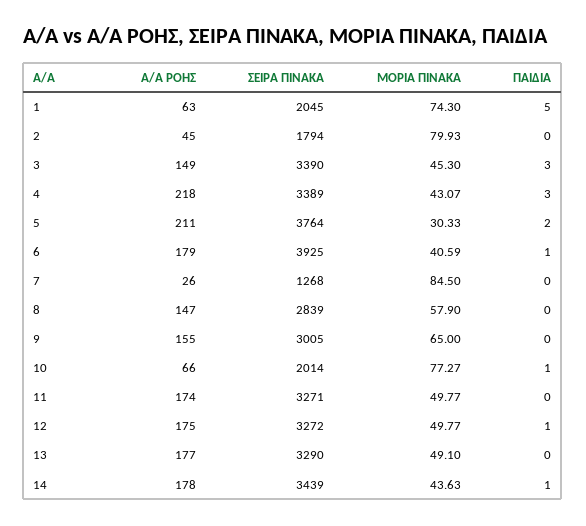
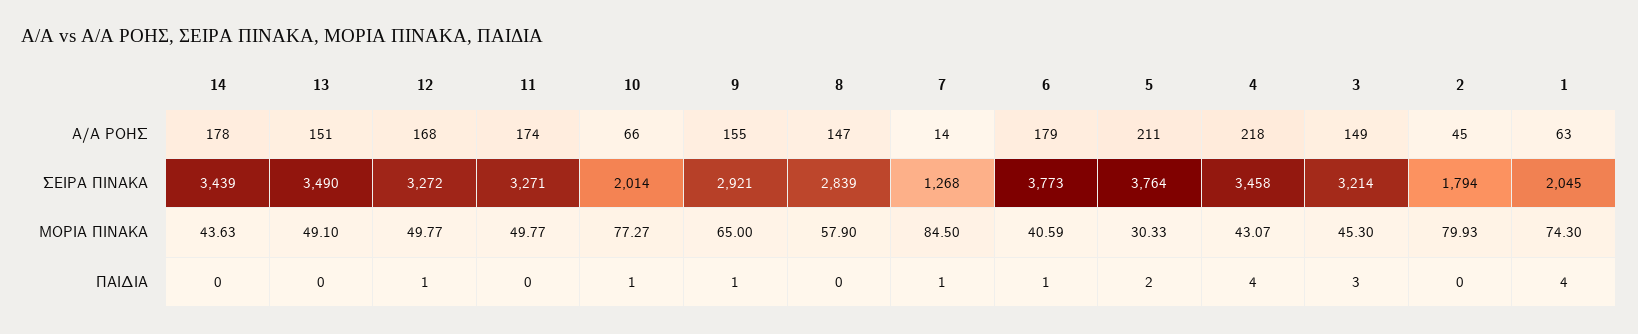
  {
    "Α/Α ΡΟΗΣ": {
      "1": 63,
      "2": 45,
      "3": 149,
      "4": 218,
      "5": 211,
      "6": 179,
-     "7": 26,
+     "7": 14,
      "8": 147,
      "9": 155,
      "10": 66,
      "11": 174,
-     "12": 175,
+     "12": 168,
-     "13": 177,
+     "13": 151,
      "14": 178
    },
    "ΣΕΙΡΑ ΠΙΝΑΚΑ": {
      "1": 2045,
      "2": 1794,
-     "3": 3390,
+     "3": 3214,
-     "4": 3389,
+     "4": 3458,
      "5": 3764,
-     "6": 3925,
+     "6": 3773,
      "7": 1268,
      "8": 2839,
-     "9": 3005,
+     "9": 2921,
      "10": 2014,
      "11": 3271,
      "12": 3272,
-     "13": 3290,
+     "13": 3490,
      "14": 3439
    },
    "ΜΟΡΙΑ ΠΙΝΑΚΑ": {
      "1": 74.3,
      "2": 79.93,
      "3": 45.3,
      "4": 43.07,
      "5": 30.33,
      "6": 40.59,
      "7": 84.5,
      "8": 57.9,
      "9": 65,
      "10": 77.27,
      "11": 49.77,
      "12": 49.77,
      "13": 49.1,
      "14": 43.63
    },
    "ΠΑΙΔΙΑ": {
-     "1": 5,
+     "1": 4,
      "2": 0,
      "3": 3,
-     "4": 3,
+     "4": 4,
      "5": 2,
      "6": 1,
-     "7": 0,
+     "7": 1,
      "8": 0,
-     "9": 0,
+     "9": 1,
      "10": 1,
      "11": 0,
      "12": 1,
      "13": 0,
-     "14": 1
+     "14": 0
    }
  }

